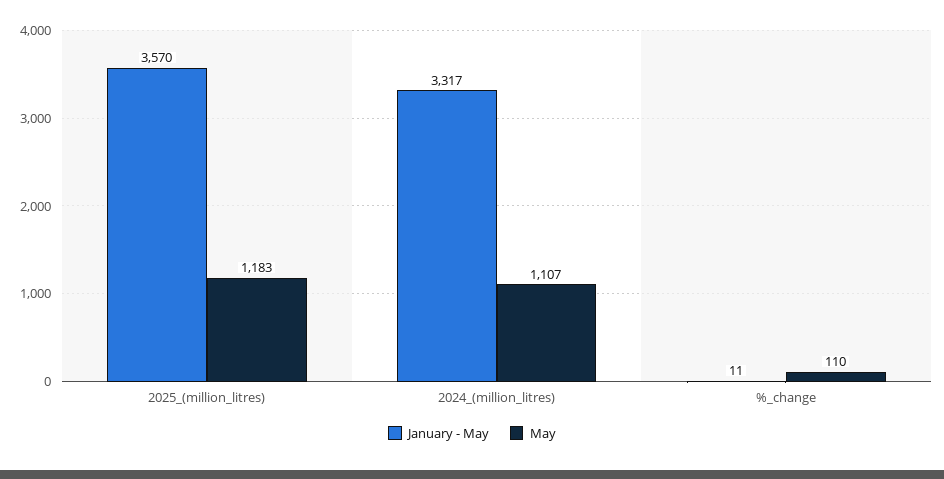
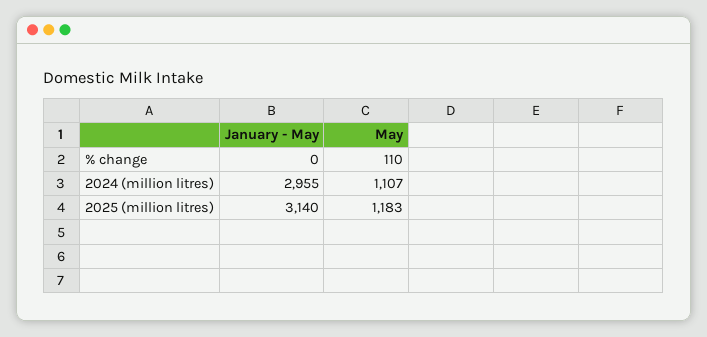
  {
    "January - May": {
-     "2025_(million_litres)": 3570,
+     "2025_(million_litres)": 3140,
-     "2024_(million_litres)": 3317,
+     "2024_(million_litres)": 2955,
-     "%_change": 11
+     "%_change": 0
    },
    "May": {
      "2025_(million_litres)": 1183,
      "2024_(million_litres)": 1107,
      "%_change": 110
    }
  }

